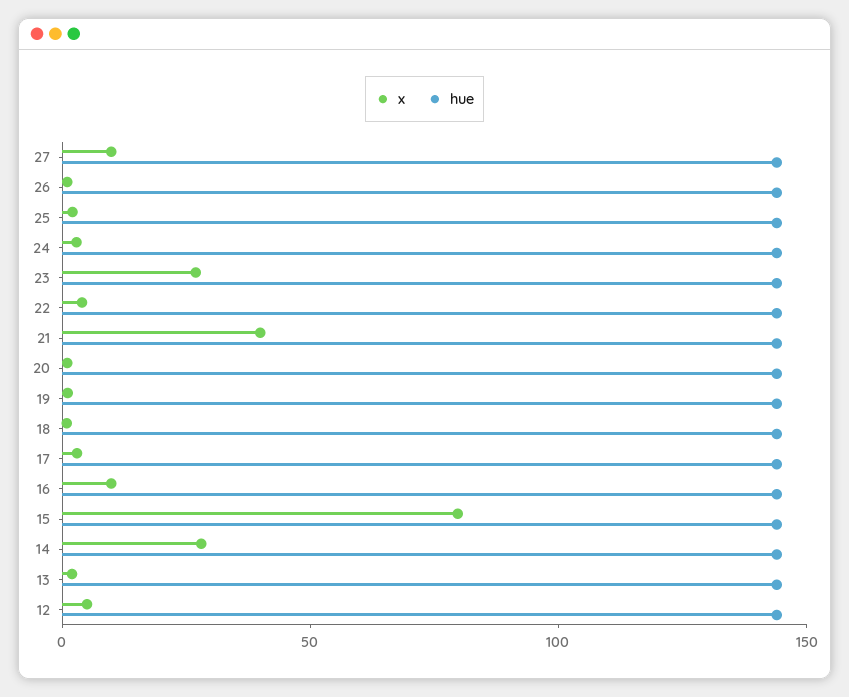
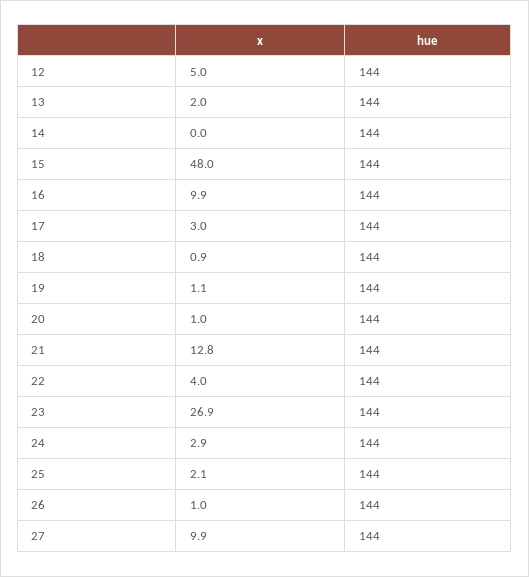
  {
    "x": {
      "27": 9.9,
      "26": 1,
      "25": 2.1,
      "24": 2.9,
      "23": 26.9,
      "22": 4,
-     "21": 40,
+     "21": 12.8,
      "20": 1,
      "19": 1.1,
      "18": 0.9,
      "17": 3,
      "16": 9.9,
-     "15": 80,
+     "15": 48,
-     "14": 30,
+     "14": 0,
      "13": 2,
      "12": 5
    },
    "hue": {
      "27": 144,
      "26": 144,
      "25": 144,
      "24": 144,
      "23": 144,
      "22": 144,
      "21": 144,
      "20": 144,
      "19": 144,
      "18": 144,
      "17": 144,
      "16": 144,
      "15": 144,
      "14": 144,
      "13": 144,
      "12": 144
    }
  }

